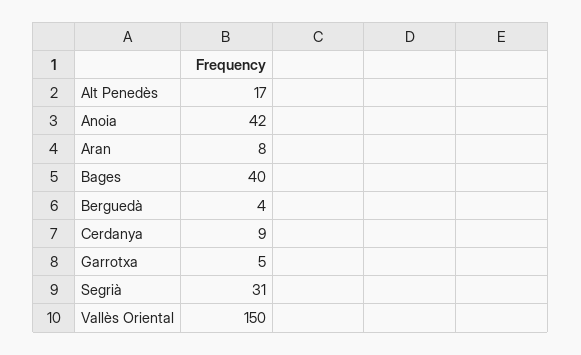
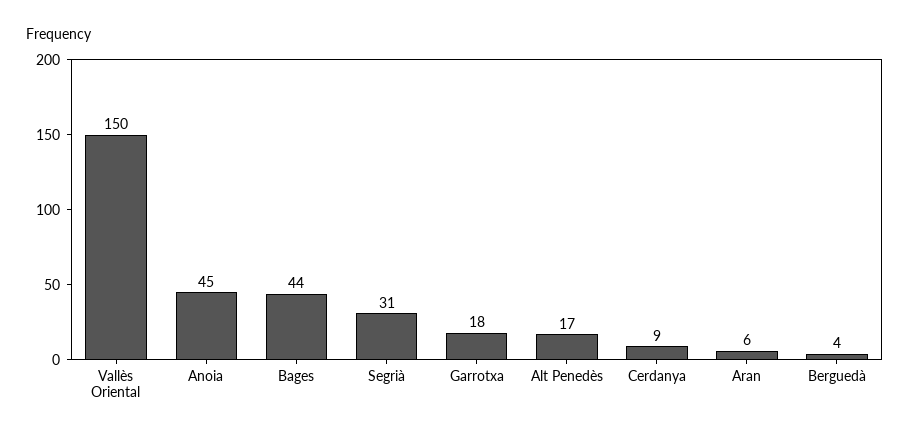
  {
    "Alt Penedès": 17,
-   "Anoia": 42,
+   "Anoia": 45,
-   "Aran": 8,
+   "Aran": 6,
-   "Bages": 40,
+   "Bages": 44,
    "Berguedà": 4,
    "Cerdanya": 9,
-   "Garrotxa": 5,
+   "Garrotxa": 18,
    "Segrià": 31,
    "Vallès Oriental": 150
  }

